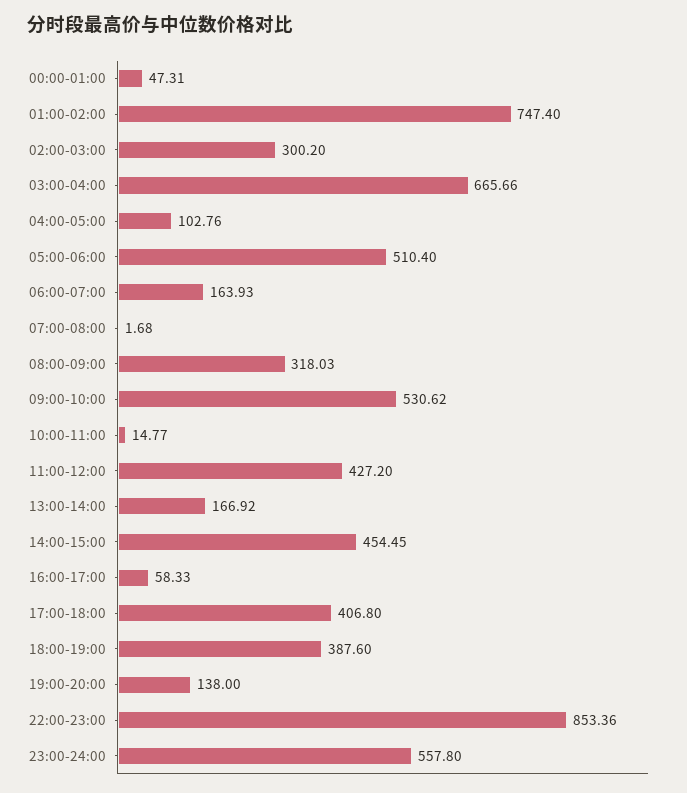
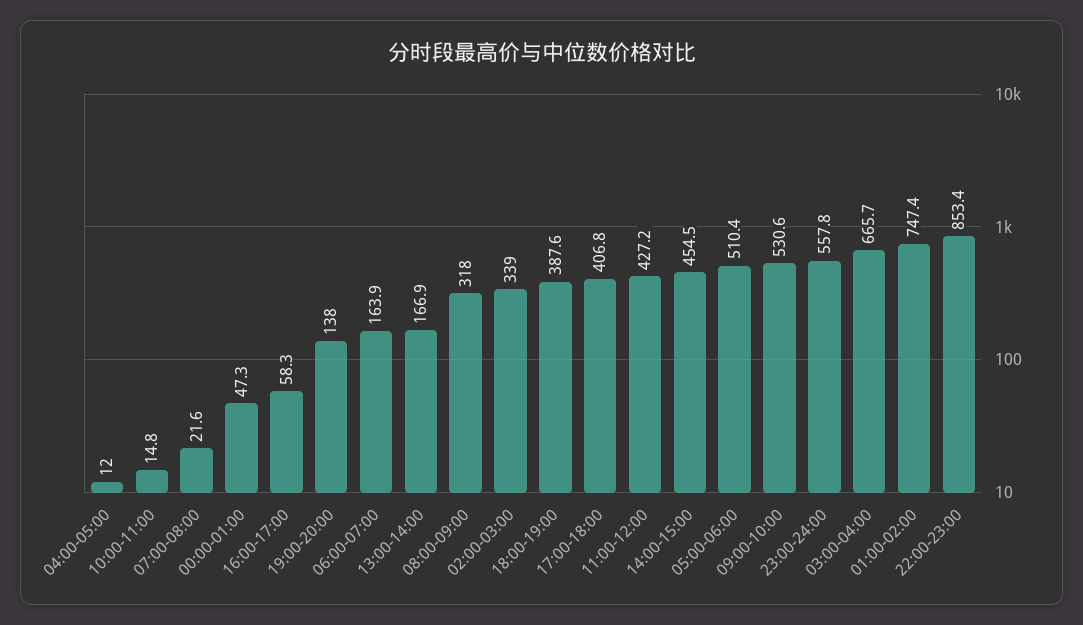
  {
    "00:00-01:00": 47.31,
    "01:00-02:00": 747.4,
-   "02:00-03:00": 300.2,
+   "02:00-03:00": 339,
    "03:00-04:00": 665.66,
-   "04:00-05:00": 102.76,
+   "04:00-05:00": 12,
    "05:00-06:00": 510.4,
    "06:00-07:00": 163.93,
-   "07:00-08:00": 1.68,
+   "07:00-08:00": 21.6,
    "08:00-09:00": 318.03,
    "09:00-10:00": 530.62,
    "10:00-11:00": 14.77,
    "11:00-12:00": 427.2,
    "13:00-14:00": 166.92,
    "14:00-15:00": 454.45,
    "16:00-17:00": 58.33,
    "17:00-18:00": 406.8,
    "18:00-19:00": 387.6,
    "19:00-20:00": 138,
    "22:00-23:00": 853.36,
    "23:00-24:00": 557.8
  }

